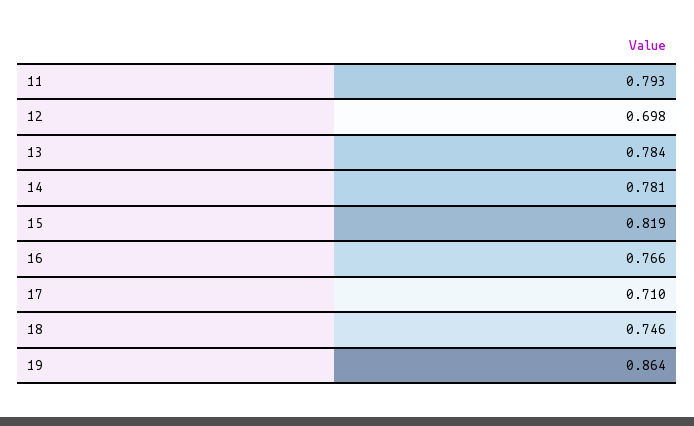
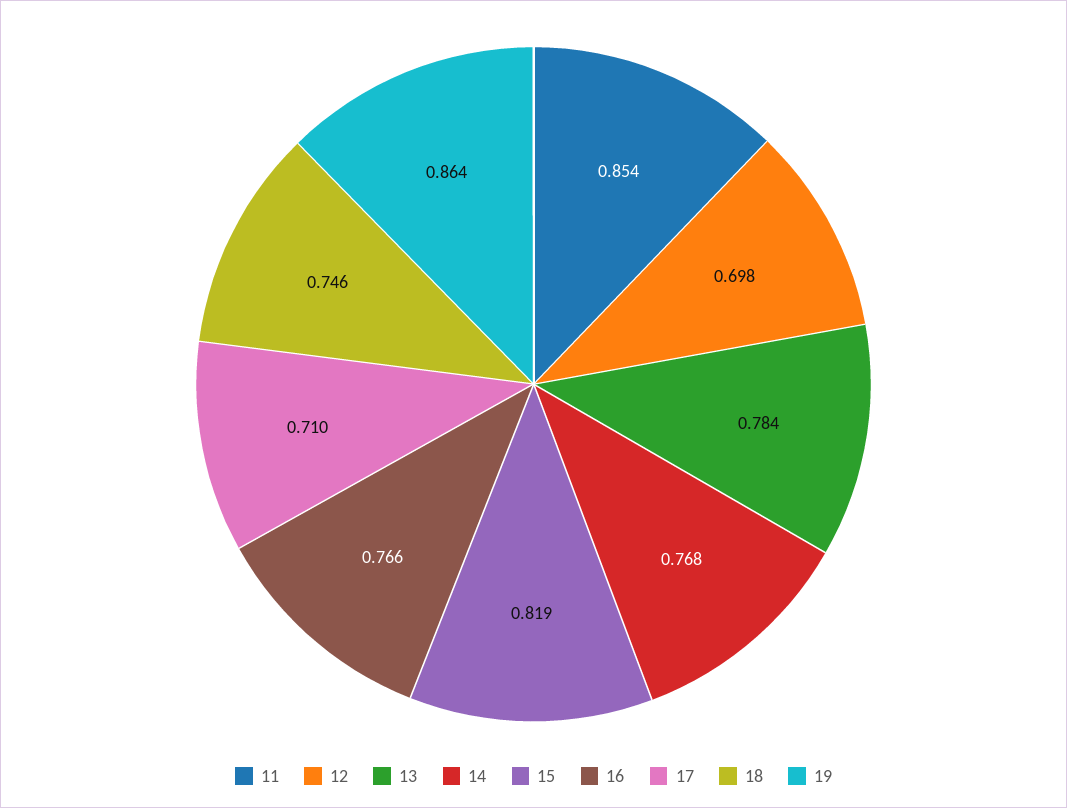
  {
-   "11": 0.793,
+   "11": 0.854,
    "12": 0.698,
    "13": 0.784,
-   "14": 0.781,
+   "14": 0.768,
    "15": 0.819,
    "16": 0.766,
    "17": 0.71,
    "18": 0.746,
    "19": 0.864
  }

